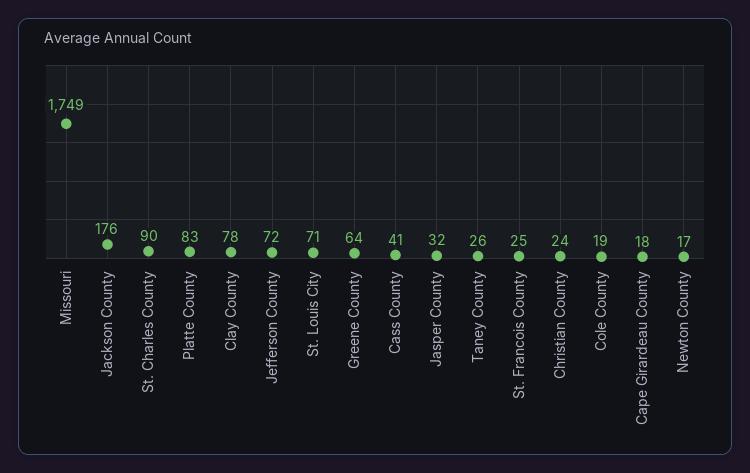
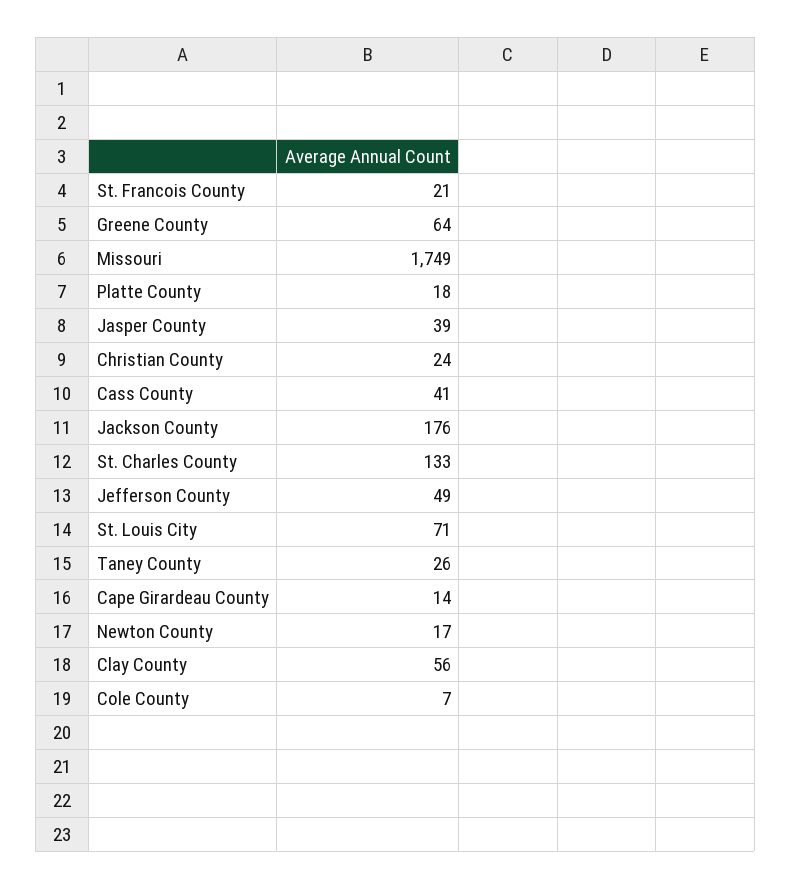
  {
    "Missouri": 1749,
    "Jackson County": 176,
-   "St. Charles County": 90,
+   "St. Charles County": 133,
-   "Platte County": 83,
+   "Platte County": 18,
-   "Clay County": 78,
+   "Clay County": 56,
-   "Jefferson County": 72,
+   "Jefferson County": 49,
    "St. Louis City": 71,
    "Greene County": 64,
    "Cass County": 41,
-   "Jasper County": 32,
+   "Jasper County": 39,
    "Taney County": 26,
-   "St. Francois County": 25,
+   "St. Francois County": 21,
    "Christian County": 24,
-   "Cole County": 19,
+   "Cole County": 7,
-   "Cape Girardeau County": 18,
+   "Cape Girardeau County": 14,
    "Newton County": 17
  }

